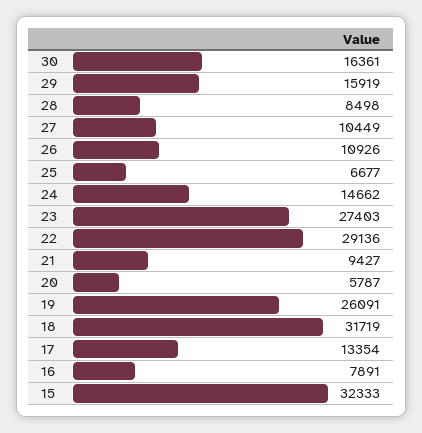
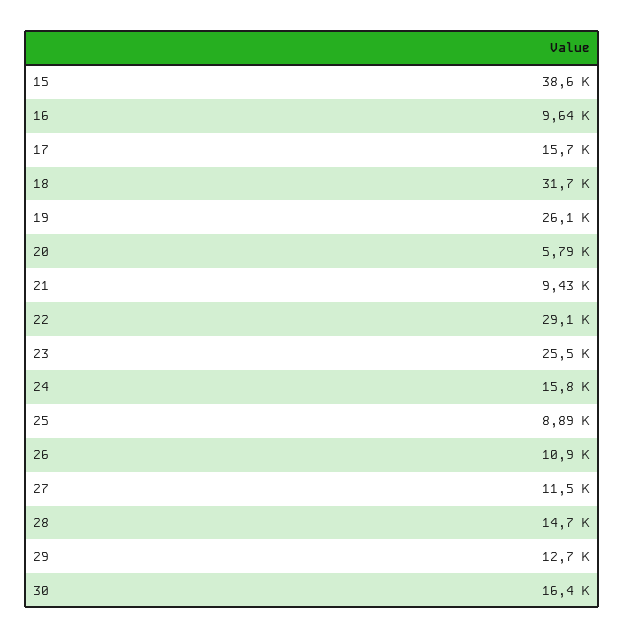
  {
    "30": 16361,
-   "29": 15919,
+   "29": 12700,
-   "28": 8498,
+   "28": 14700,
-   "27": 10449,
+   "27": 11500,
    "26": 10926,
-   "25": 6677,
+   "25": 8890,
-   "24": 14662,
+   "24": 15800,
-   "23": 27403,
+   "23": 25500,
    "22": 29136,
    "21": 9427,
    "20": 5787,
    "19": 26091,
    "18": 31719,
-   "17": 13354,
+   "17": 15700,
-   "16": 7891,
+   "16": 9640,
-   "15": 32333
+   "15": 38600
  }

